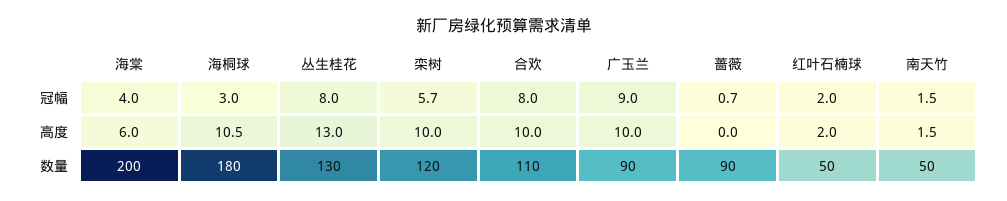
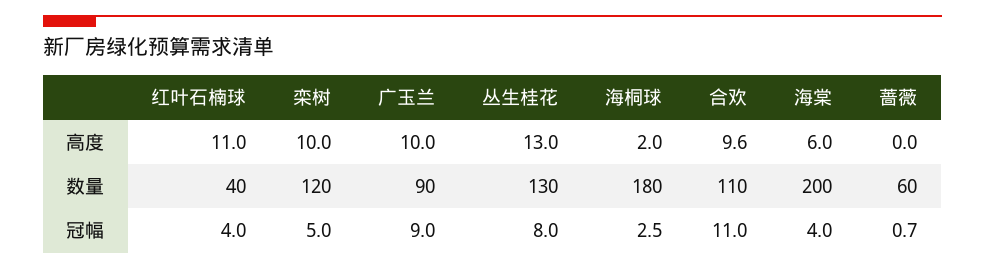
  {
    "海棠": {
      "冠幅": 4,
      "高度": 6,
      "数量": 200
    },
    "海桐球": {
-     "冠幅": 3,
+     "冠幅": 2.5,
-     "高度": 10.5,
+     "高度": 2,
      "数量": 180
    },
    "丛生桂花": {
      "冠幅": 8,
      "高度": 13,
      "数量": 130
    },
    "栾树": {
-     "冠幅": 5.7,
+     "冠幅": 5,
      "高度": 10,
      "数量": 120
    },
    "合欢": {
-     "冠幅": 8,
+     "冠幅": 11,
-     "高度": 10,
+     "高度": 9.6,
      "数量": 110
    },
    "广玉兰": {
      "冠幅": 9,
      "高度": 10,
      "数量": 90
    },
    "蔷薇": {
      "冠幅": 0.7,
      "高度": 0,
-     "数量": 90
+     "数量": 60
    },
    "红叶石楠球": {
-     "冠幅": 2,
+     "冠幅": 4,
-     "高度": 2,
+     "高度": 11,
-     "数量": 50
+     "数量": 40
-   },
+   }
-   "南天竹": {
-     "冠幅": 1.5,
-     "高度": 1.5,
-     "数量": 50
-   }
  }

